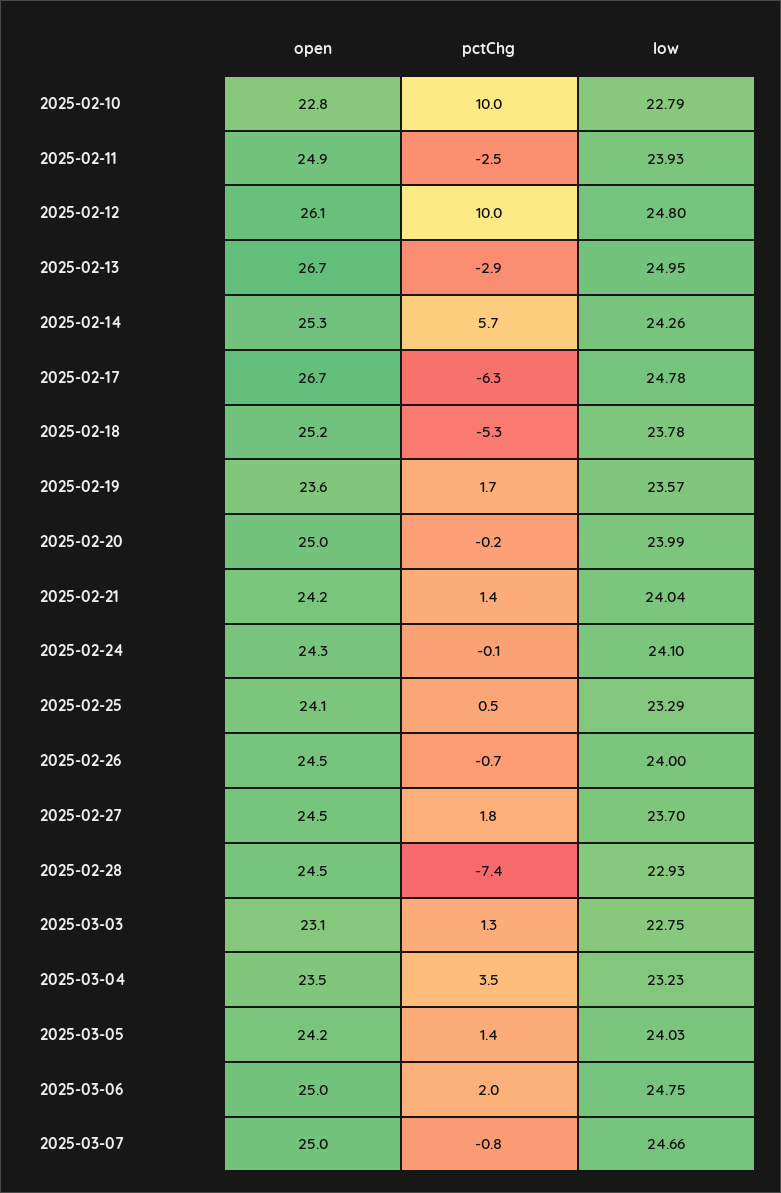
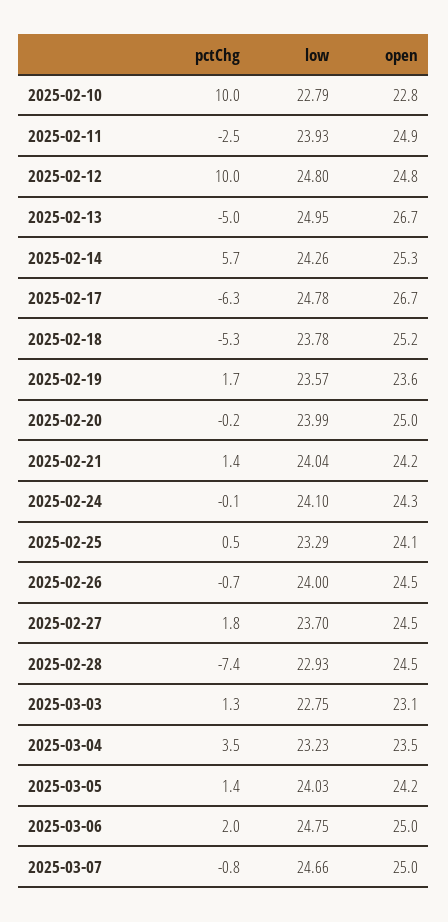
  {
    "open": {
      "2025-02-10": 22.8,
      "2025-02-11": 24.9,
-     "2025-02-12": 26.1,
+     "2025-02-12": 24.8,
      "2025-02-13": 26.7,
      "2025-02-14": 25.3,
      "2025-02-17": 26.7,
      "2025-02-18": 25.2,
      "2025-02-19": 23.6,
      "2025-02-20": 25,
      "2025-02-21": 24.2,
      "2025-02-24": 24.3,
      "2025-02-25": 24.1,
      "2025-02-26": 24.5,
      "2025-02-27": 24.5,
      "2025-02-28": 24.5,
      "2025-03-03": 23.1,
      "2025-03-04": 23.5,
      "2025-03-05": 24.2,
      "2025-03-06": 25,
      "2025-03-07": 25
    },
    "pctChg": {
      "2025-02-10": 10,
      "2025-02-11": -2.5,
      "2025-02-12": 10,
-     "2025-02-13": -2.9,
+     "2025-02-13": -5,
      "2025-02-14": 5.7,
      "2025-02-17": -6.3,
      "2025-02-18": -5.3,
      "2025-02-19": 1.7,
      "2025-02-20": -0.2,
      "2025-02-21": 1.4,
      "2025-02-24": -0.1,
      "2025-02-25": 0.5,
      "2025-02-26": -0.7,
      "2025-02-27": 1.8,
      "2025-02-28": -7.4,
      "2025-03-03": 1.3,
      "2025-03-04": 3.5,
      "2025-03-05": 1.4,
      "2025-03-06": 2,
      "2025-03-07": -0.8
    },
    "low": {
      "2025-02-10": 22.79,
      "2025-02-11": 23.93,
      "2025-02-12": 24.8,
      "2025-02-13": 24.95,
      "2025-02-14": 24.26,
      "2025-02-17": 24.78,
      "2025-02-18": 23.78,
      "2025-02-19": 23.57,
      "2025-02-20": 23.99,
      "2025-02-21": 24.04,
      "2025-02-24": 24.1,
      "2025-02-25": 23.29,
      "2025-02-26": 24,
      "2025-02-27": 23.7,
      "2025-02-28": 22.93,
      "2025-03-03": 22.75,
      "2025-03-04": 23.23,
      "2025-03-05": 24.03,
      "2025-03-06": 24.75,
      "2025-03-07": 24.66
    }
  }

